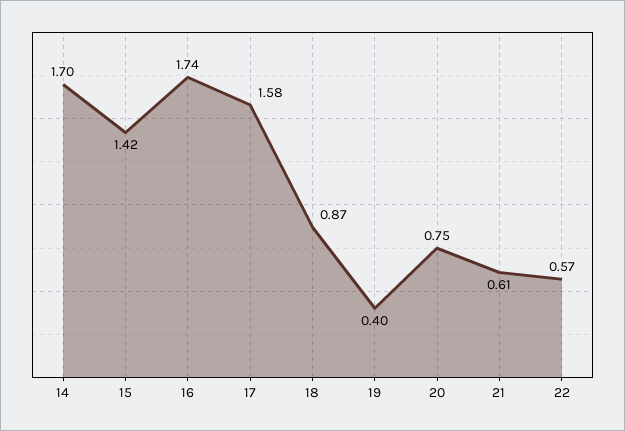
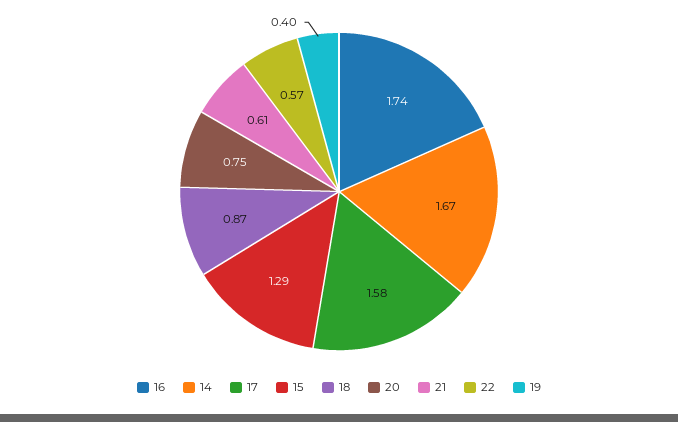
  {
-   "14": 1.7,
+   "14": 1.67,
-   "15": 1.42,
+   "15": 1.29,
    "16": 1.74,
    "17": 1.58,
    "18": 0.87,
    "19": 0.4,
    "20": 0.75,
    "21": 0.61,
    "22": 0.57
  }

